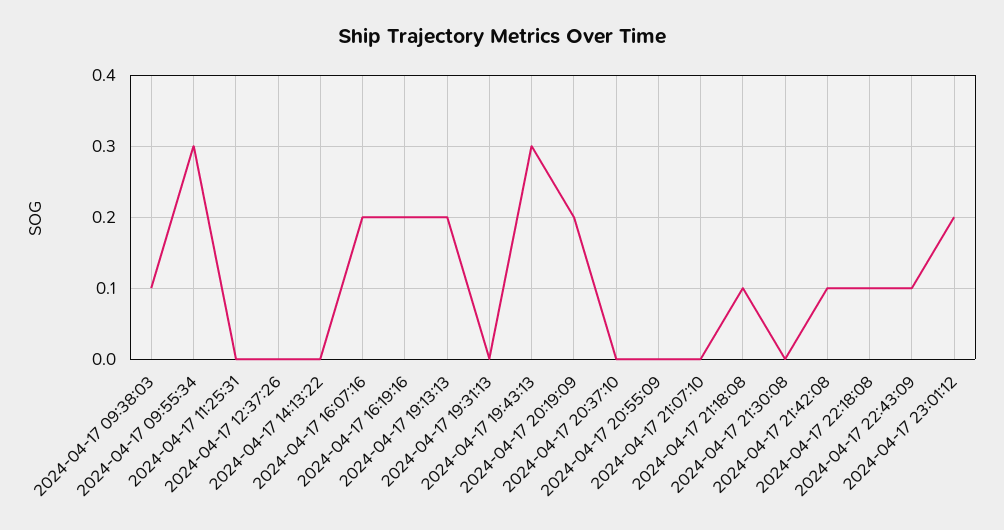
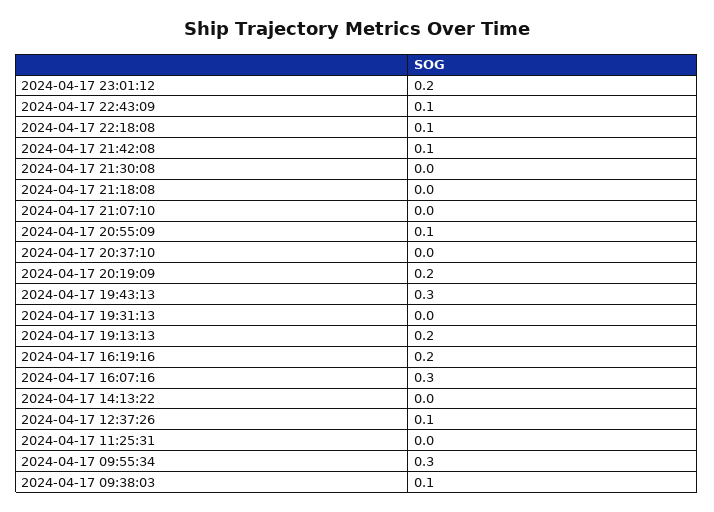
  {
    "2024-04-17 09:38:03": 0.1,
    "2024-04-17 09:55:34": 0.3,
    "2024-04-17 11:25:31": 0,
-   "2024-04-17 12:37:26": 0,
+   "2024-04-17 12:37:26": 0.1,
    "2024-04-17 14:13:22": 0,
-   "2024-04-17 16:07:16": 0.2,
+   "2024-04-17 16:07:16": 0.3,
    "2024-04-17 16:19:16": 0.2,
    "2024-04-17 19:13:13": 0.2,
    "2024-04-17 19:31:13": 0,
    "2024-04-17 19:43:13": 0.3,
    "2024-04-17 20:19:09": 0.2,
    "2024-04-17 20:37:10": 0,
-   "2024-04-17 20:55:09": 0,
+   "2024-04-17 20:55:09": 0.1,
    "2024-04-17 21:07:10": 0,
-   "2024-04-17 21:18:08": 0.1,
+   "2024-04-17 21:18:08": 0,
    "2024-04-17 21:30:08": 0,
    "2024-04-17 21:42:08": 0.1,
    "2024-04-17 22:18:08": 0.1,
    "2024-04-17 22:43:09": 0.1,
    "2024-04-17 23:01:12": 0.2
  }

